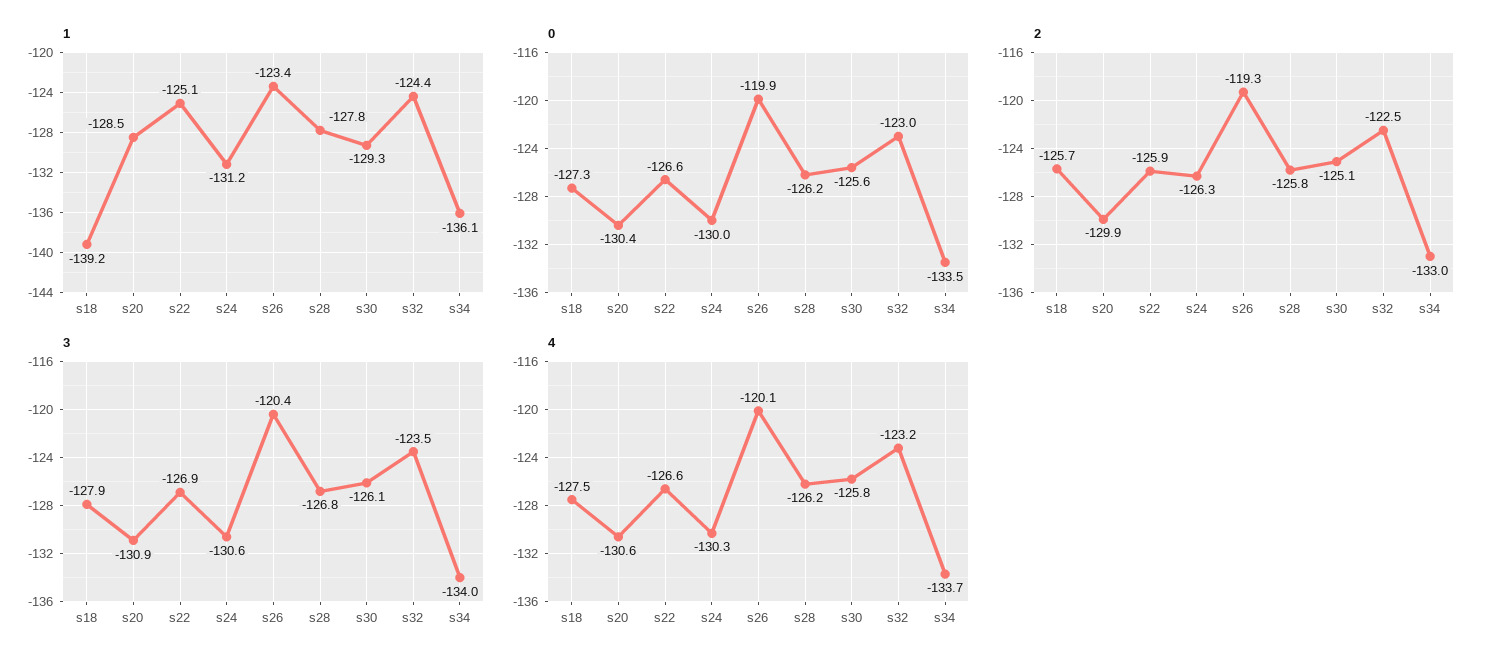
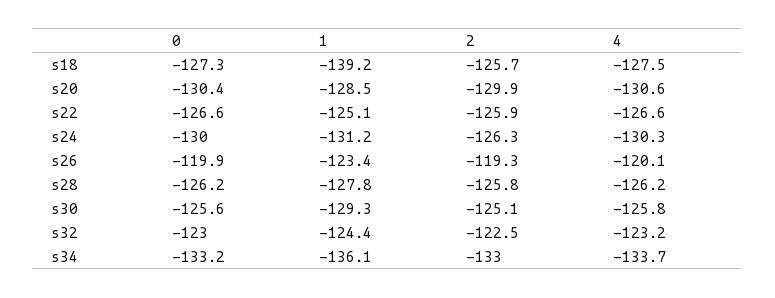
  {
    "1": {
      "s18": -139.2,
      "s20": -128.5,
      "s22": -125.1,
      "s24": -131.2,
      "s26": -123.4,
      "s28": -127.8,
      "s30": -129.3,
      "s32": -124.4,
      "s34": -136.1
    },
    "0": {
      "s18": -127.3,
      "s20": -130.4,
      "s22": -126.6,
      "s24": -130,
      "s26": -119.9,
      "s28": -126.2,
      "s30": -125.6,
      "s32": -123,
-     "s34": -133.5
+     "s34": -133.2
    },
    "2": {
      "s18": -125.7,
      "s20": -129.9,
      "s22": -125.9,
      "s24": -126.3,
      "s26": -119.3,
      "s28": -125.8,
      "s30": -125.1,
      "s32": -122.5,
      "s34": -133
    },
-   "3": {
-     "s18": -127.9,
-     "s20": -130.9,
-     "s22": -126.9,
-     "s24": -130.6,
-     "s26": -120.4,
-     "s28": -126.8,
-     "s30": -126.1,
-     "s32": -123.5,
-     "s34": -134
-   },
    "4": {
      "s18": -127.5,
      "s20": -130.6,
      "s22": -126.6,
      "s24": -130.3,
      "s26": -120.1,
      "s28": -126.2,
      "s30": -125.8,
      "s32": -123.2,
      "s34": -133.7
    }
  }

